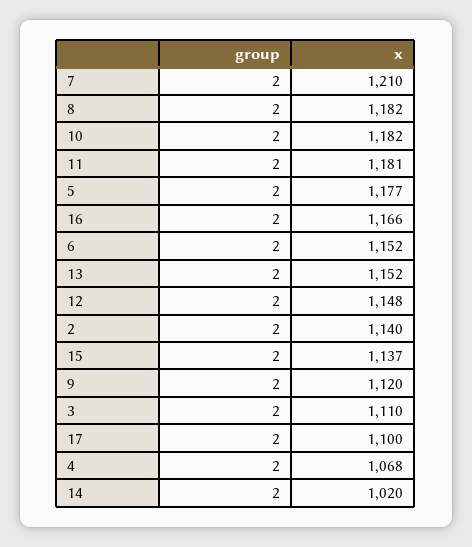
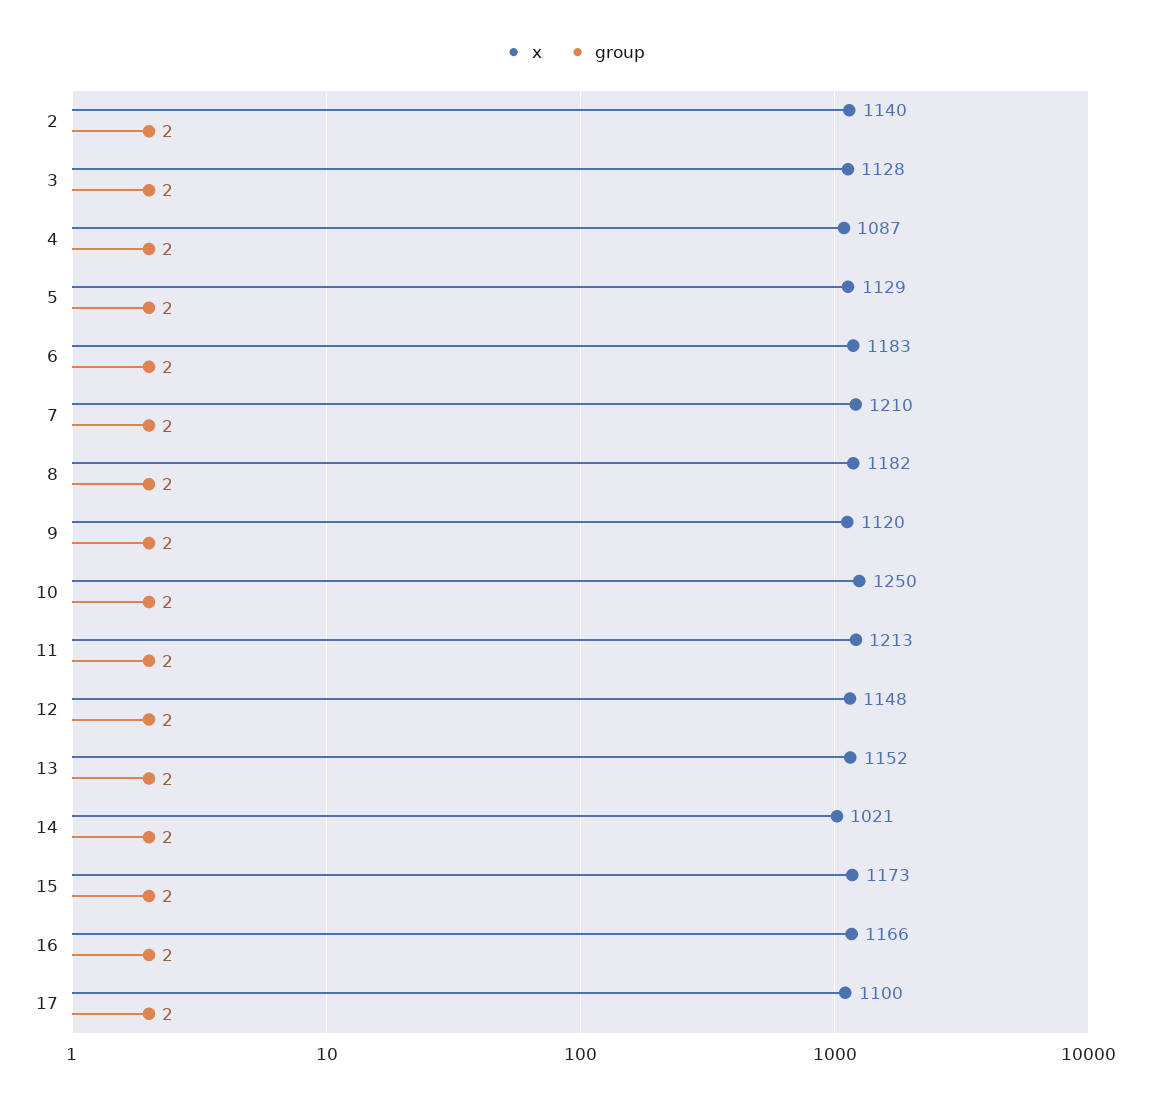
  {
    "group": {
      "7": 2,
      "8": 2,
      "10": 2,
      "11": 2,
      "5": 2,
      "16": 2,
      "6": 2,
      "13": 2,
      "12": 2,
      "2": 2,
      "15": 2,
      "9": 2,
      "3": 2,
      "17": 2,
      "4": 2,
      "14": 2
    },
    "x": {
      "7": 1210,
      "8": 1182,
-     "10": 1182,
+     "10": 1250,
-     "11": 1181,
+     "11": 1213,
-     "5": 1177,
+     "5": 1129,
      "16": 1166,
-     "6": 1152,
+     "6": 1183,
      "13": 1152,
      "12": 1148,
      "2": 1140,
-     "15": 1137,
+     "15": 1173,
      "9": 1120,
-     "3": 1110,
+     "3": 1128,
      "17": 1100,
-     "4": 1068,
+     "4": 1087,
-     "14": 1020
+     "14": 1021
    }
  }

